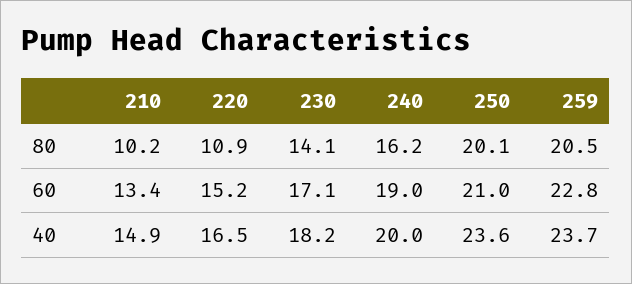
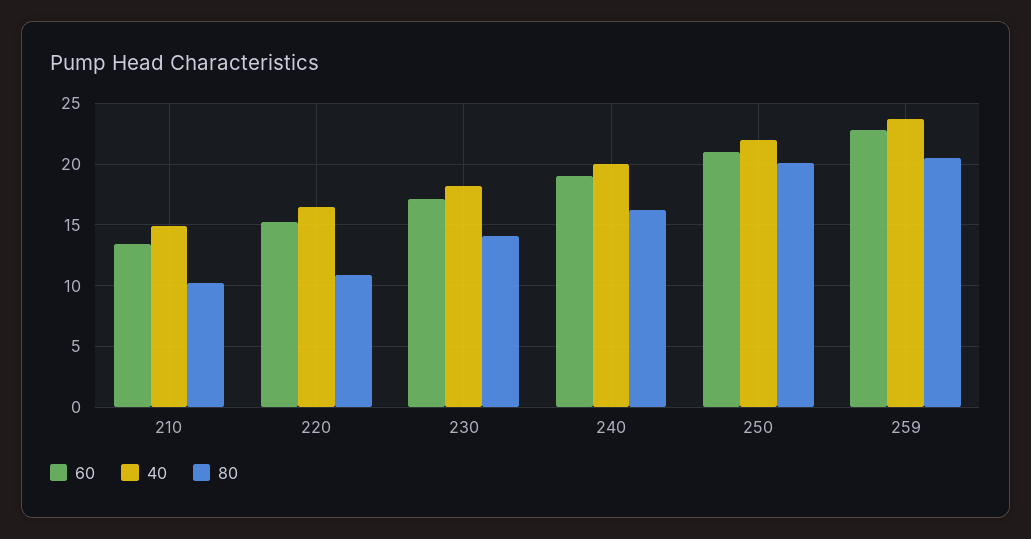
  {
    "80": {
      "210": 10.2,
      "220": 10.9,
      "230": 14.1,
      "240": 16.2,
      "250": 20.1,
      "259": 20.5
    },
    "60": {
      "210": 13.4,
      "220": 15.2,
      "230": 17.1,
      "240": 19,
      "250": 21,
      "259": 22.8
    },
    "40": {
      "210": 14.9,
      "220": 16.5,
      "230": 18.2,
      "240": 20,
-     "250": 23.6,
+     "250": 22,
      "259": 23.7
    }
  }

